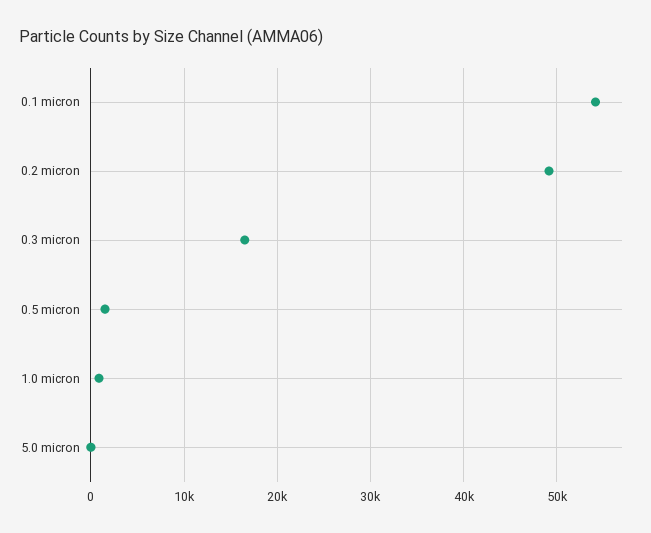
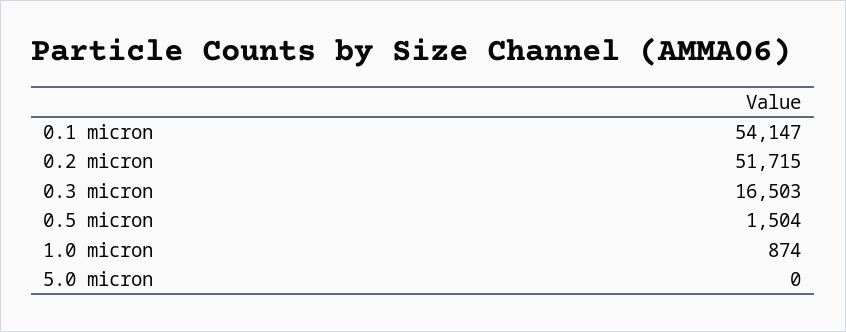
  {
    "0.1 micron": 54147,
-   "0.2 micron": 49000,
+   "0.2 micron": 51715,
    "0.3 micron": 16503,
    "0.5 micron": 1504,
    "1.0 micron": 874,
    "5.0 micron": 0
  }

